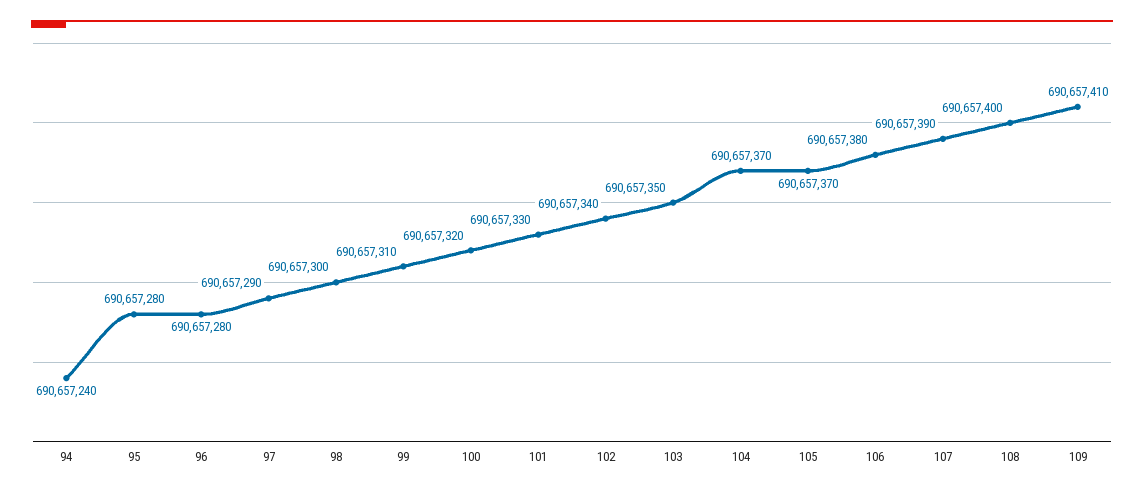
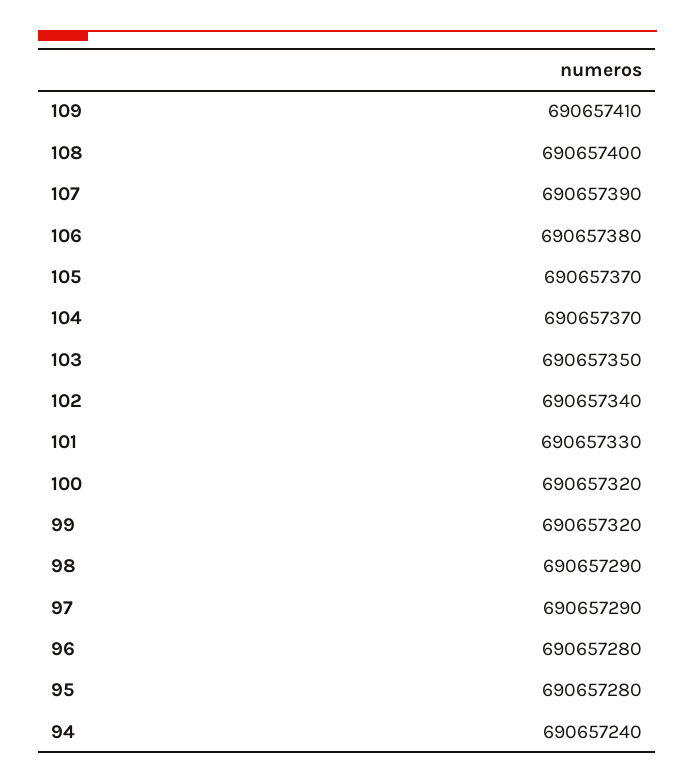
  {
    "94": 690657240,
    "95": 690657280,
    "96": 690657280,
    "97": 690657290,
-   "98": 690657300,
+   "98": 690657290,
-   "99": 690657310,
+   "99": 690657320,
    "100": 690657320,
    "101": 690657330,
    "102": 690657340,
    "103": 690657350,
    "104": 690657370,
    "105": 690657370,
    "106": 690657380,
    "107": 690657390,
    "108": 690657400,
    "109": 690657410
  }

